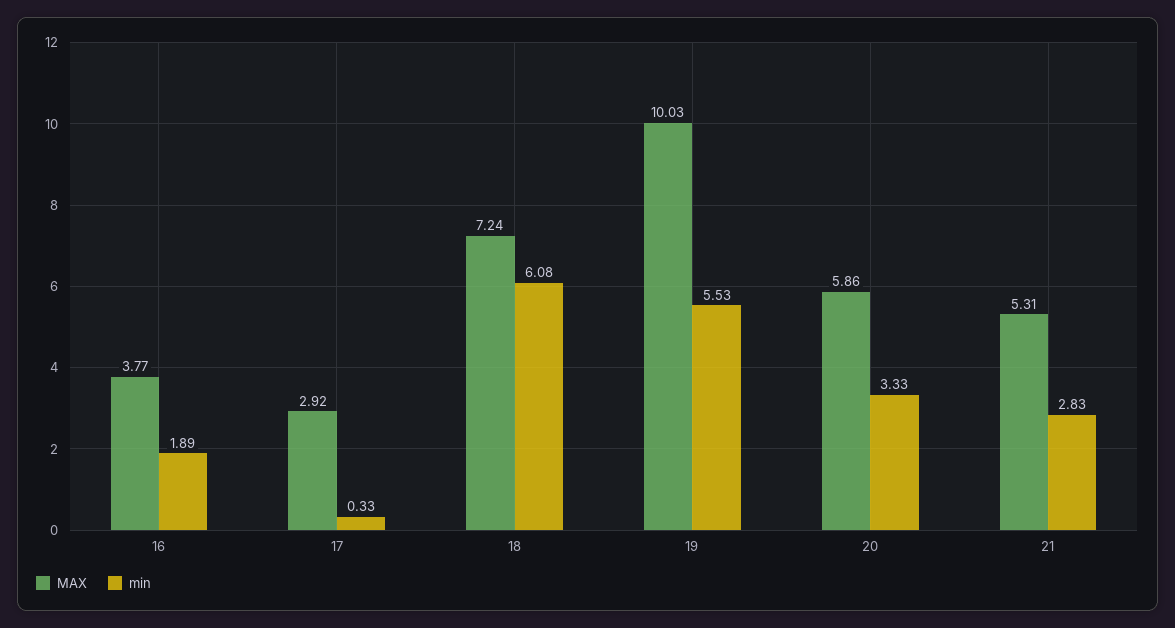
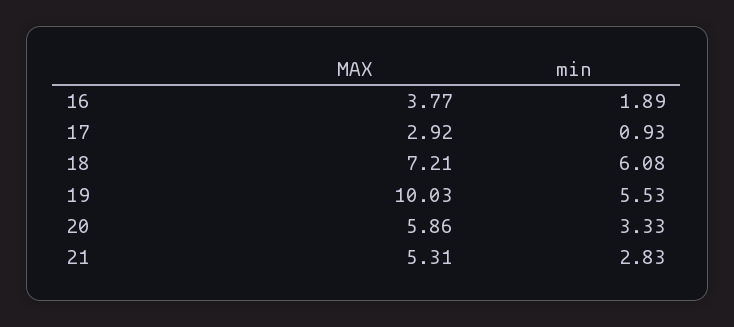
  {
    "MAX": {
      "16": 3.77,
      "17": 2.92,
-     "18": 7.24,
+     "18": 7.21,
      "19": 10.03,
      "20": 5.86,
      "21": 5.31
    },
    "min": {
      "16": 1.89,
-     "17": 0.33,
+     "17": 0.93,
      "18": 6.08,
      "19": 5.53,
      "20": 3.33,
      "21": 2.83
    }
  }

